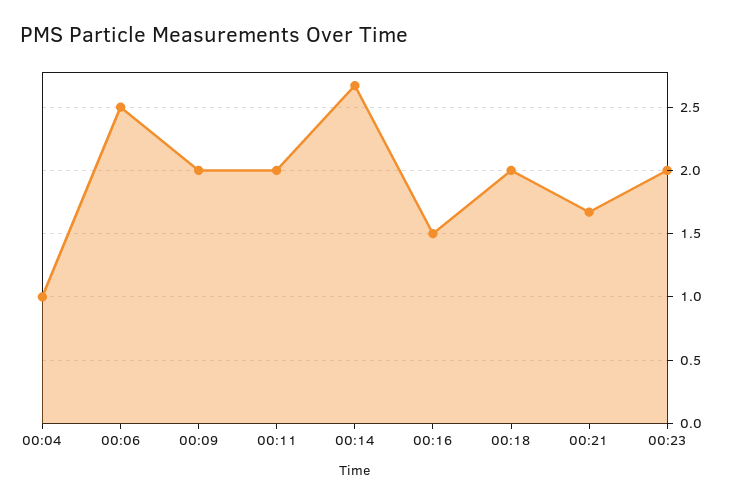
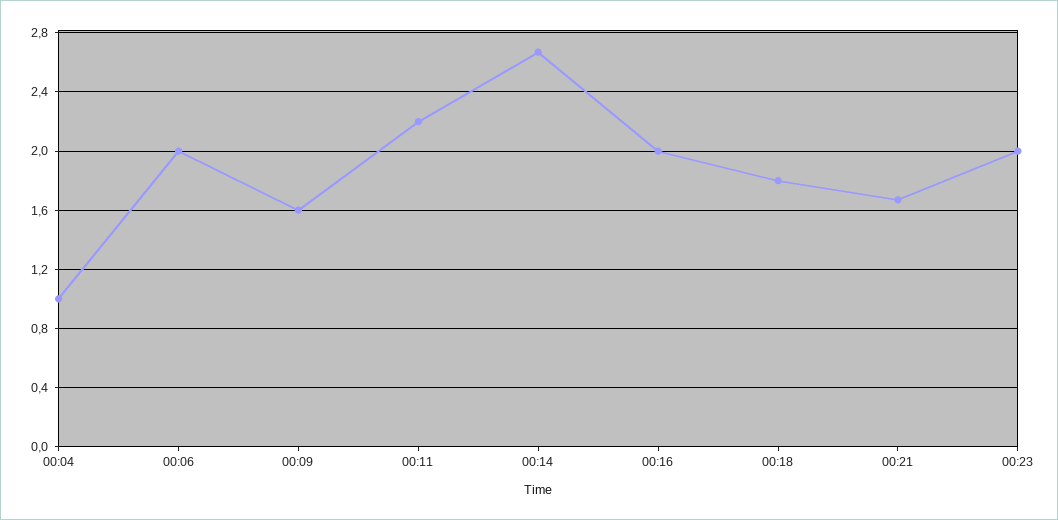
  {
    "00:04": 1,
-   "00:06": 2.5,
+   "00:06": 2,
-   "00:09": 2,
+   "00:09": 1.6,
-   "00:11": 2,
+   "00:11": 2.2,
    "00:14": 2.65,
-   "00:16": 1.5,
+   "00:16": 2,
-   "00:18": 2,
+   "00:18": 1.8,
    "00:21": 1.65,
    "00:23": 2
  }

